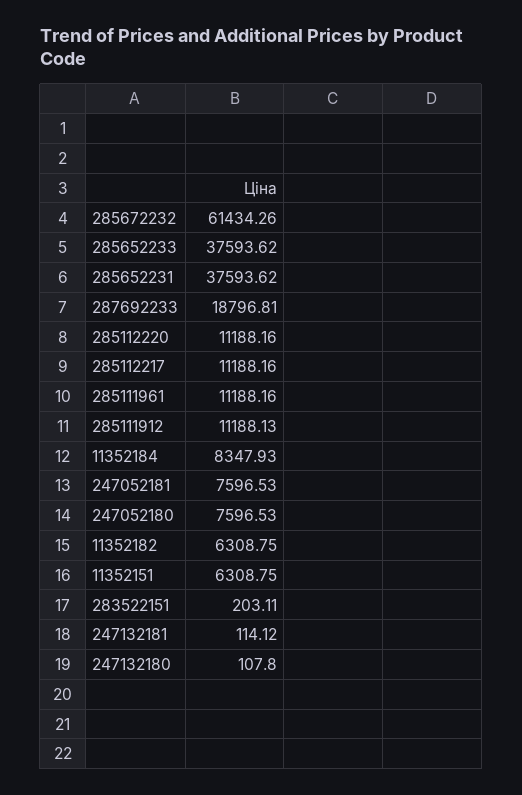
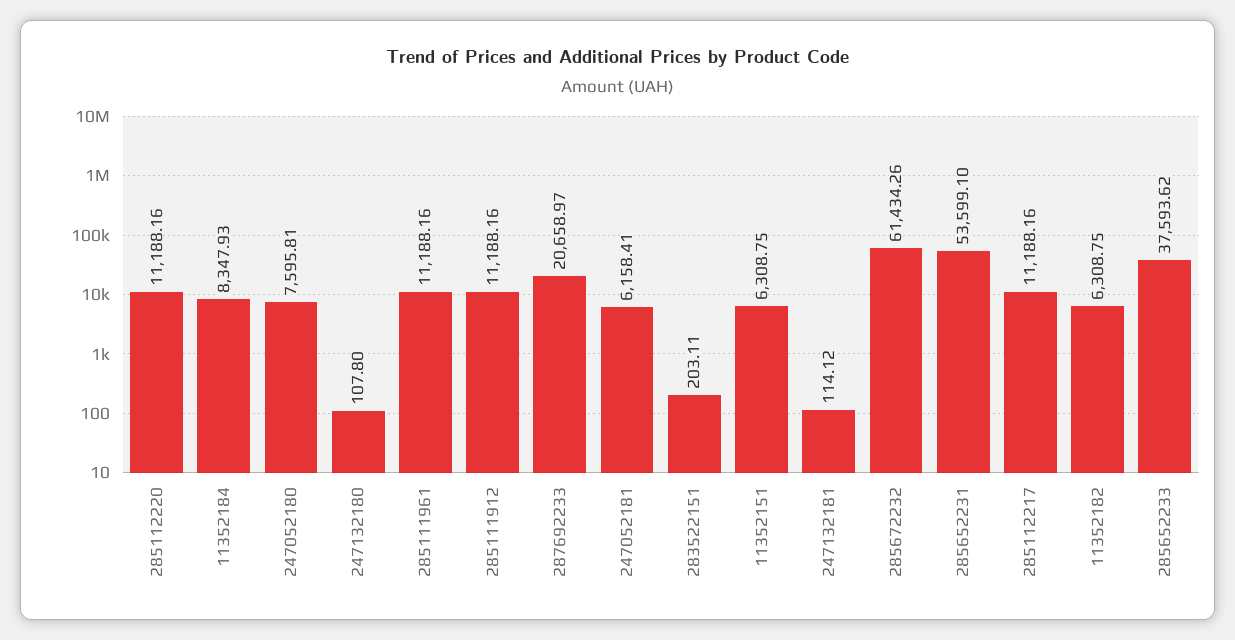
  {
    "285672232": 61434.26,
    "285652233": 37593.62,
-   "285652231": 37593.62,
+   "285652231": 53599.1,
-   "287692233": 18796.81,
+   "287692233": 20658.97,
    "285112220": 11188.16,
    "285112217": 11188.16,
    "285111961": 11188.16,
-   "285111912": 11188.13,
+   "285111912": 11188.16,
    "11352184": 8347.93,
-   "247052181": 7596.53,
+   "247052181": 6158.41,
-   "247052180": 7596.53,
+   "247052180": 7595.81,
    "11352182": 6308.75,
    "11352151": 6308.75,
    "283522151": 203.11,
    "247132181": 114.12,
    "247132180": 107.8
  }

